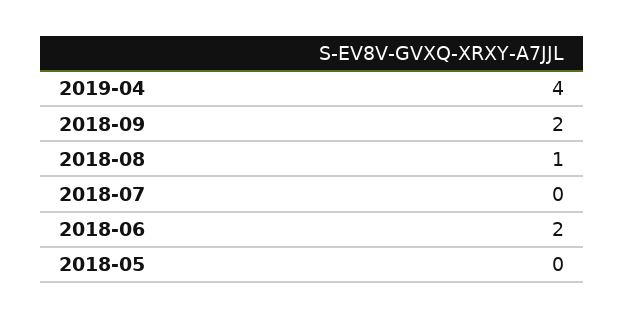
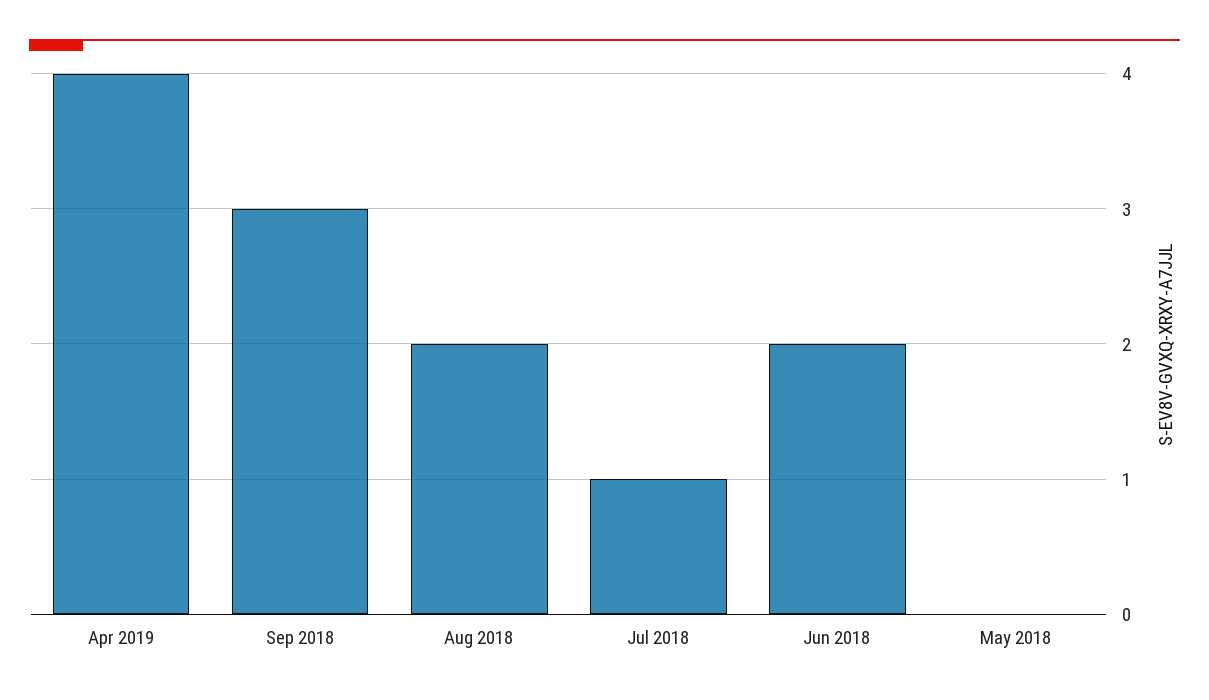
  {
    "2019-04": 4,
-   "2018-09": 2,
+   "2018-09": 3,
-   "2018-08": 1,
+   "2018-08": 2,
-   "2018-07": 0,
+   "2018-07": 1,
    "2018-06": 2,
    "2018-05": 0
  }

